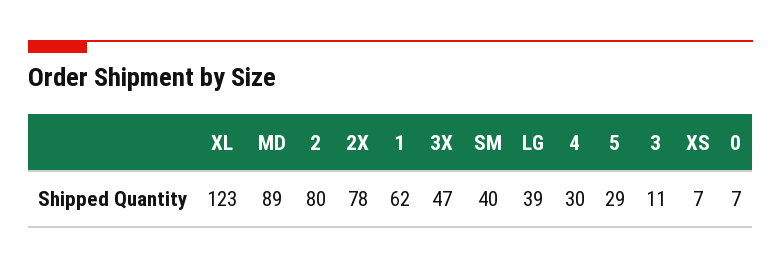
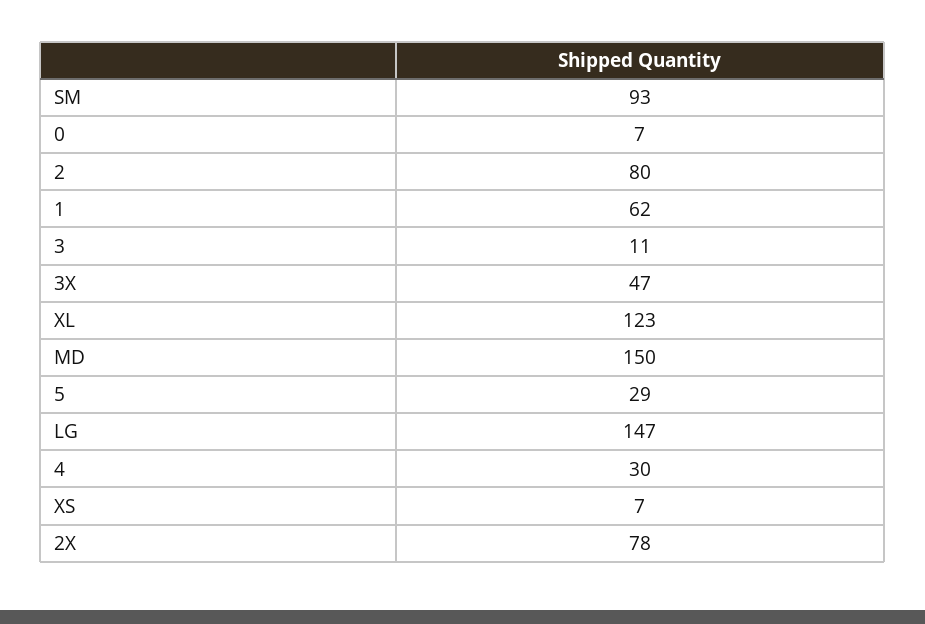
  {
    "XL": 123,
-   "MD": 89,
+   "MD": 150,
    "2": 80,
    "2X": 78,
    "1": 62,
    "3X": 47,
-   "SM": 40,
+   "SM": 93,
-   "LG": 39,
+   "LG": 147,
    "4": 30,
    "5": 29,
    "3": 11,
    "XS": 7,
    "0": 7
  }

